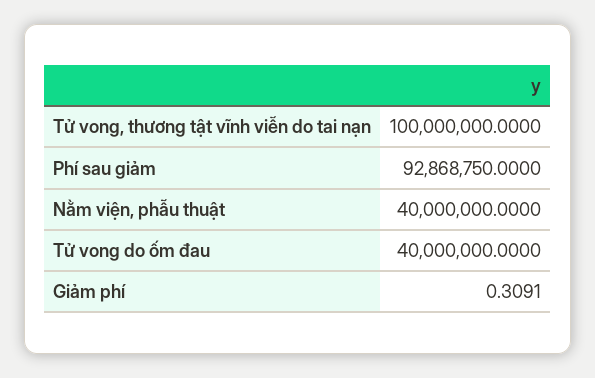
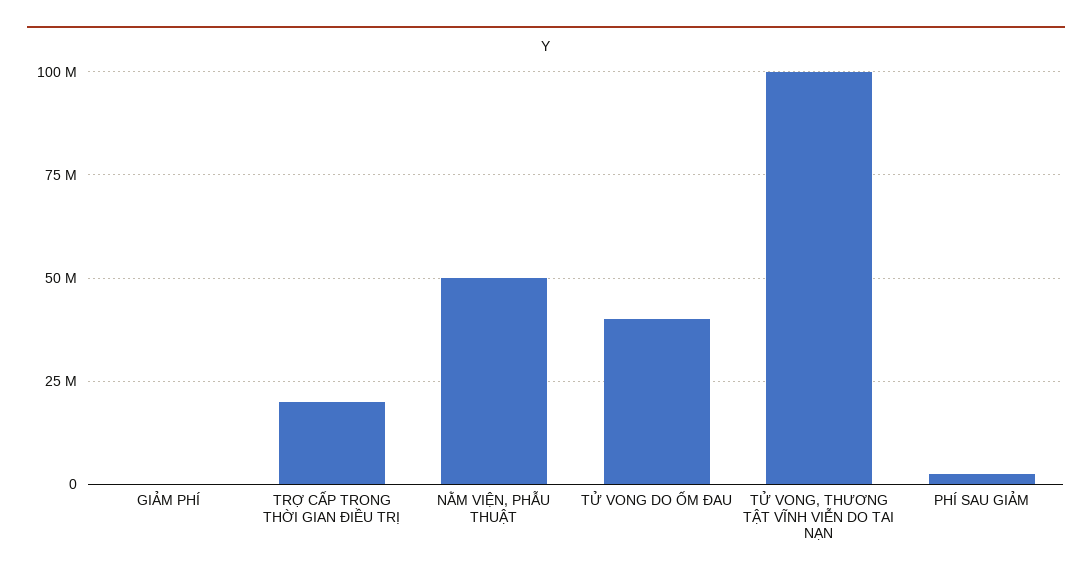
  {
    "Tử vong, thương tật vĩnh viễn do tai nạn": 100000000,
-   "Phí sau giảm": 92868750,
+   "Phí sau giảm": 2500000,
-   "Nằm viện, phẫu thuật": 40000000,
+   "Nằm viện, phẫu thuật": 50000000,
    "Tử vong do ốm đau": 40000000,
-   "Giảm phí": 0.3091
+   "Giảm phí": 0.3091,
+   "TRỢ CẤP TRONG THỜI GIAN ĐIỀU TRỊ": 20000000
  }

